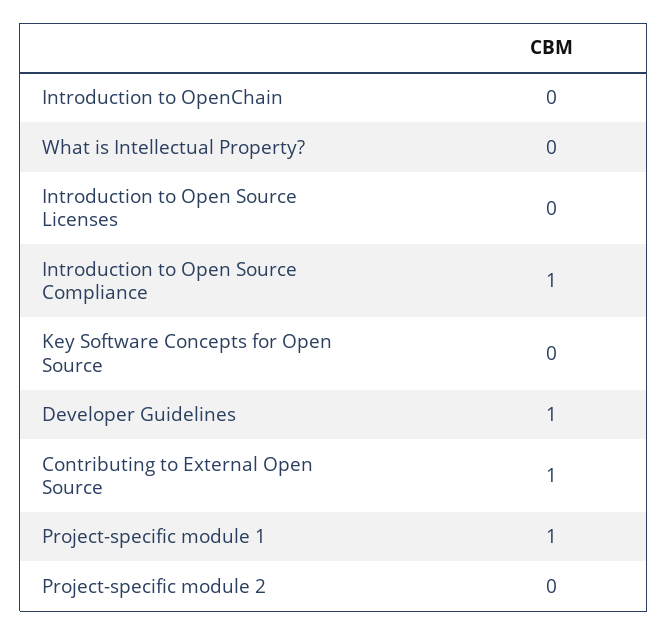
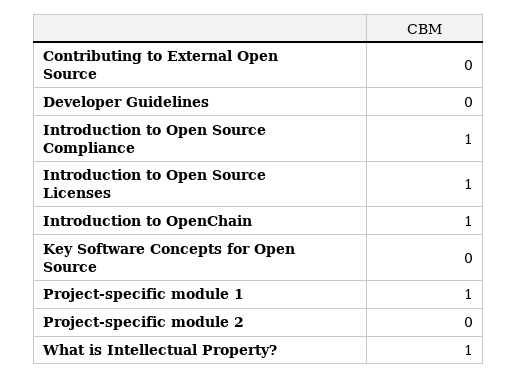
  {
-   "Introduction to OpenChain": 0,
+   "Introduction to OpenChain": 1,
-   "What is Intellectual Property?": 0,
+   "What is Intellectual Property?": 1,
-   "Introduction to Open Source Licenses": 0,
+   "Introduction to Open Source Licenses": 1,
    "Introduction to Open Source Compliance": 1,
    "Key Software Concepts for Open Source": 0,
-   "Developer Guidelines": 1,
+   "Developer Guidelines": 0,
-   "Contributing to External Open Source": 1,
+   "Contributing to External Open Source": 0,
    "Project-specific module 1": 1,
    "Project-specific module 2": 0
  }

